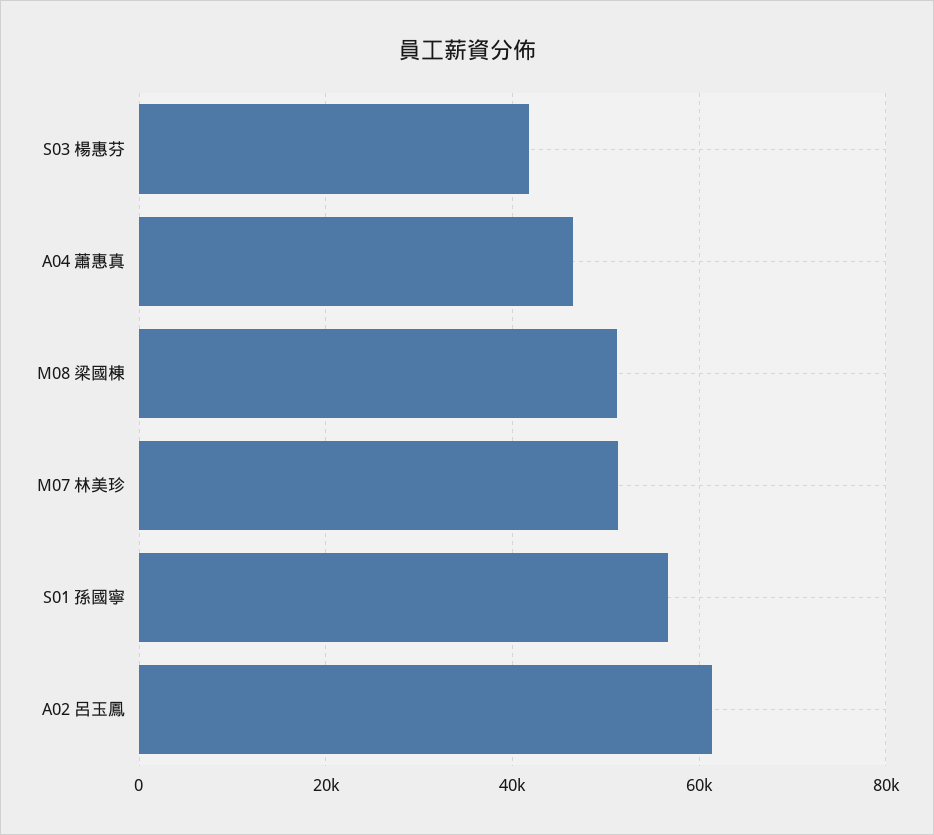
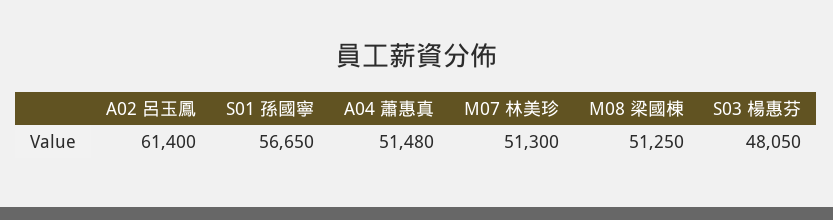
  {
-   "S03 楊惠芬": 42000,
+   "S03 楊惠芬": 48050,
-   "A04 蕭惠真": 46000,
+   "A04 蕭惠真": 51480,
    "M08 梁國棟": 51250,
    "M07 林美珍": 51300,
    "S01 孫國寧": 56650,
    "A02 呂玉鳳": 61400
  }

